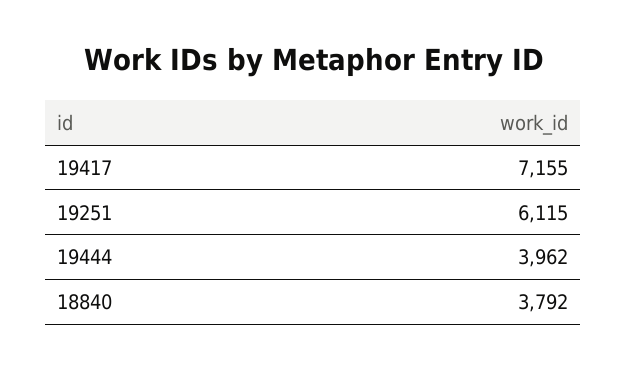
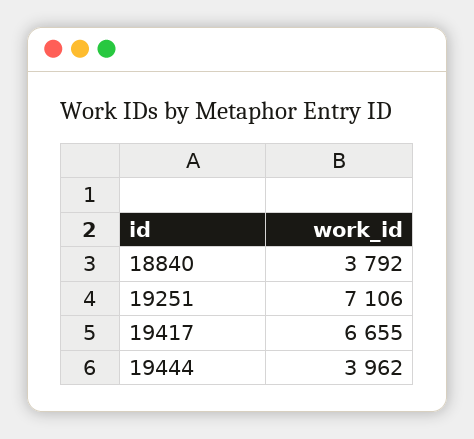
  {
-   "19417": 7155,
+   "19417": 6655,
-   "19251": 6115,
+   "19251": 7106,
    "19444": 3962,
    "18840": 3792
  }

